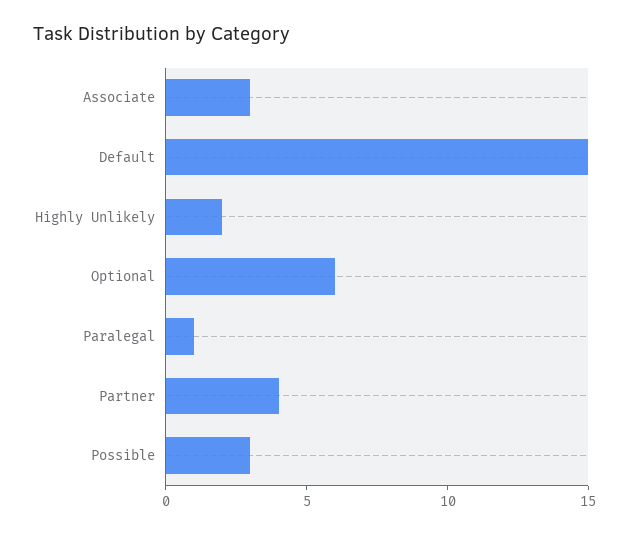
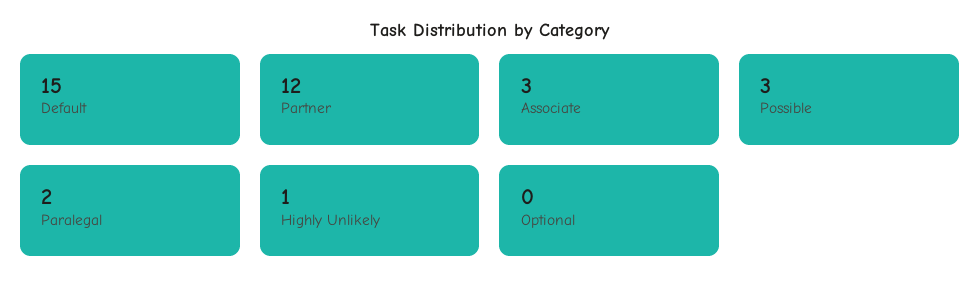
  {
    "Associate": 3,
    "Default": 15,
-   "Highly Unlikely": 2,
+   "Highly Unlikely": 1,
-   "Optional": 6,
+   "Optional": 0,
-   "Paralegal": 1,
+   "Paralegal": 2,
-   "Partner": 4,
+   "Partner": 12,
    "Possible": 3
  }

